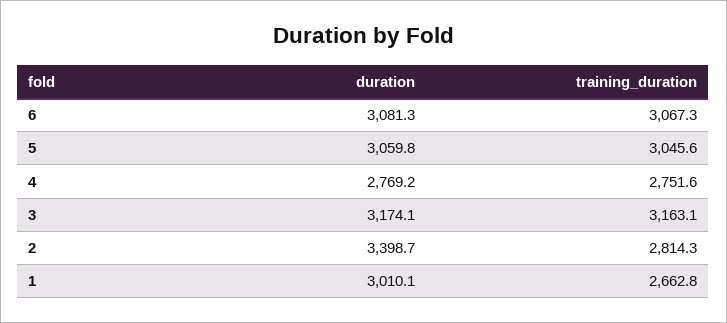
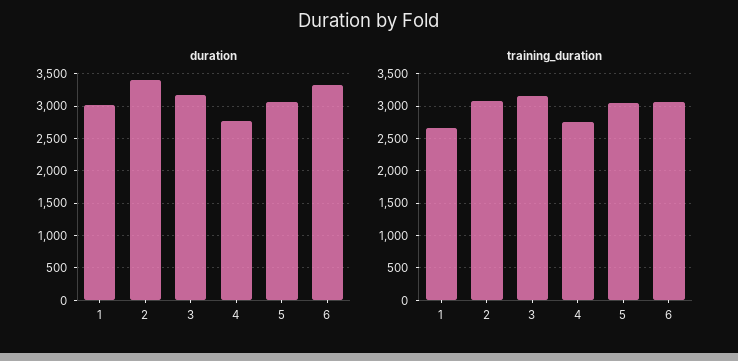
  {
    "duration": {
-     "6": 3081.3,
+     "6": 3300,
      "5": 3059.8,
      "4": 2769.2,
      "3": 3174.1,
      "2": 3398.7,
      "1": 3010.1
    },
    "training_duration": {
      "6": 3067.3,
      "5": 3045.6,
      "4": 2751.6,
      "3": 3163.1,
-     "2": 2814.3,
+     "2": 3100,
      "1": 2662.8
    }
  }

